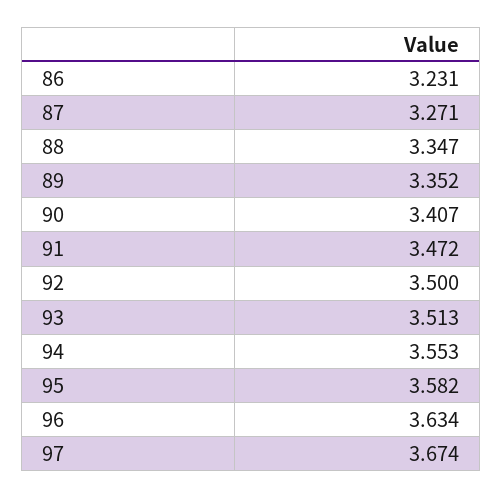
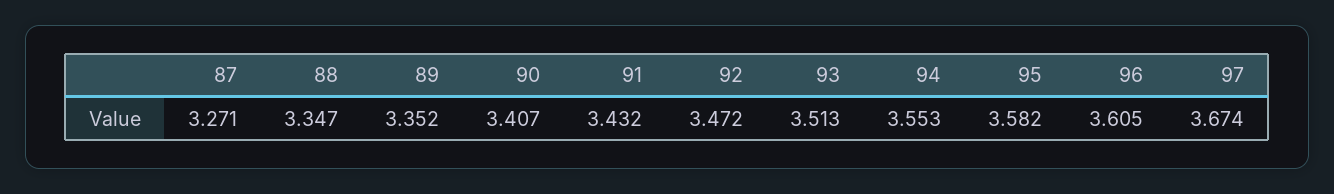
  {
-   "86": 3.231,
    "87": 3.271,
    "88": 3.347,
    "89": 3.352,
    "90": 3.407,
-   "91": 3.472,
+   "91": 3.432,
-   "92": 3.5,
+   "92": 3.472,
    "93": 3.513,
    "94": 3.553,
    "95": 3.582,
-   "96": 3.634,
+   "96": 3.605,
    "97": 3.674
  }

